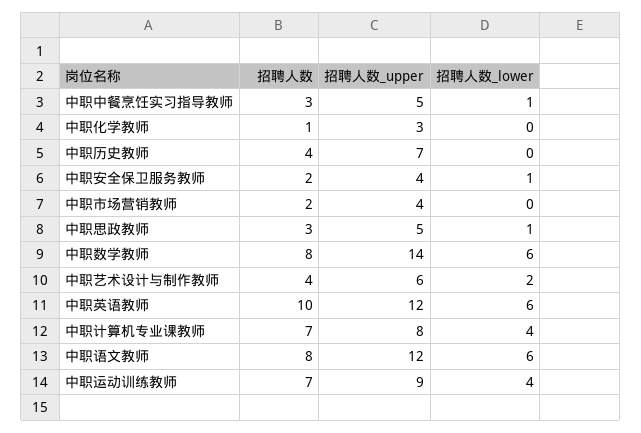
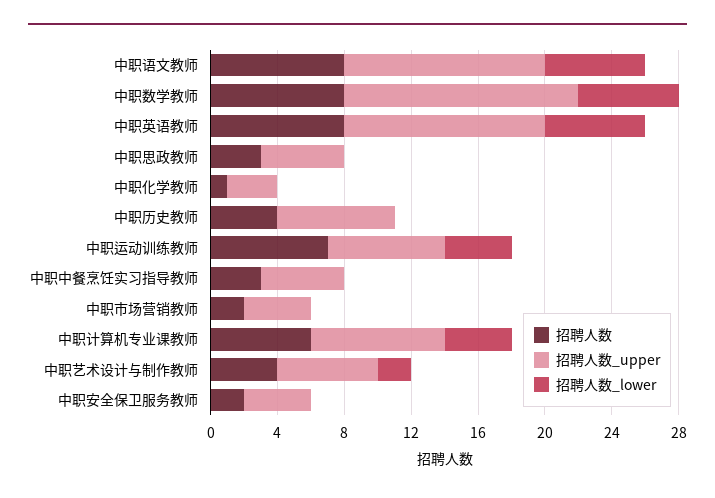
  {
    "招聘人数": {
      "中职中餐烹饪实习指导教师": 3,
      "中职化学教师": 1,
      "中职历史教师": 4,
      "中职安全保卫服务教师": 2,
      "中职市场营销教师": 2,
      "中职思政教师": 3,
      "中职数学教师": 8,
      "中职艺术设计与制作教师": 4,
-     "中职英语教师": 10,
+     "中职英语教师": 8,
-     "中职计算机专业课教师": 7,
+     "中职计算机专业课教师": 6,
      "中职语文教师": 8,
      "中职运动训练教师": 7
    },
    "招聘人数_upper": {
      "中职中餐烹饪实习指导教师": 5,
      "中职化学教师": 3,
      "中职历史教师": 7,
      "中职安全保卫服务教师": 4,
      "中职市场营销教师": 4,
      "中职思政教师": 5,
      "中职数学教师": 14,
      "中职艺术设计与制作教师": 6,
      "中职英语教师": 12,
      "中职计算机专业课教师": 8,
      "中职语文教师": 12,
-     "中职运动训练教师": 9
+     "中职运动训练教师": 7
    },
    "招聘人数_lower": {
-     "中职中餐烹饪实习指导教师": 1,
+     "中职中餐烹饪实习指导教师": 0,
      "中职化学教师": 0,
      "中职历史教师": 0,
-     "中职安全保卫服务教师": 1,
+     "中职安全保卫服务教师": 0,
      "中职市场营销教师": 0,
-     "中职思政教师": 1,
+     "中职思政教师": 0,
      "中职数学教师": 6,
      "中职艺术设计与制作教师": 2,
      "中职英语教师": 6,
      "中职计算机专业课教师": 4,
      "中职语文教师": 6,
      "中职运动训练教师": 4
    }
  }

